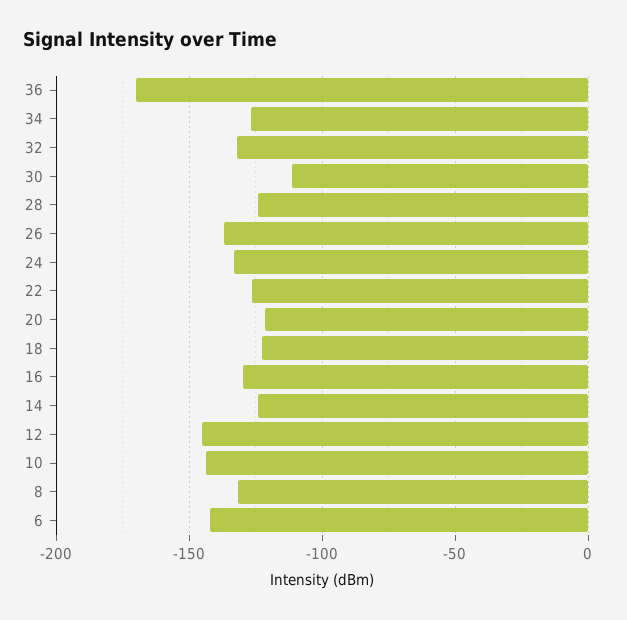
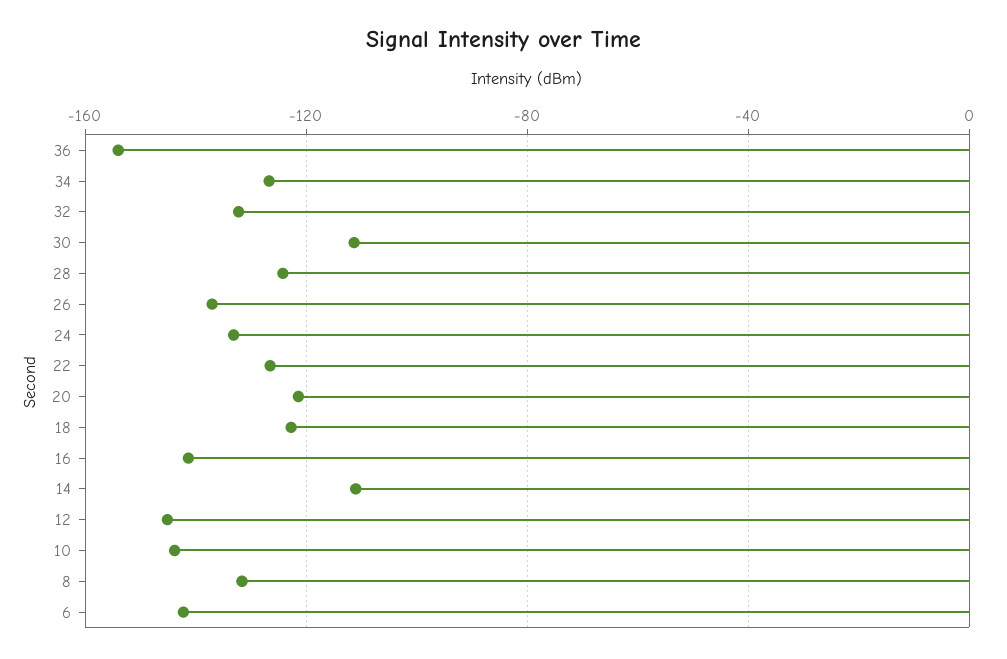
  {
-   "36": -170,
+   "36": -155,
    "34": -125,
    "32": -130,
    "30": -110,
    "28": -125,
    "26": -135,
    "24": -135,
    "22": -125,
    "20": -120,
    "18": -125,
-   "16": -130,
+   "16": -140,
-   "14": -125,
+   "14": -110,
    "12": -145,
    "10": -145,
    "8": -130,
    "6": -140
  }

